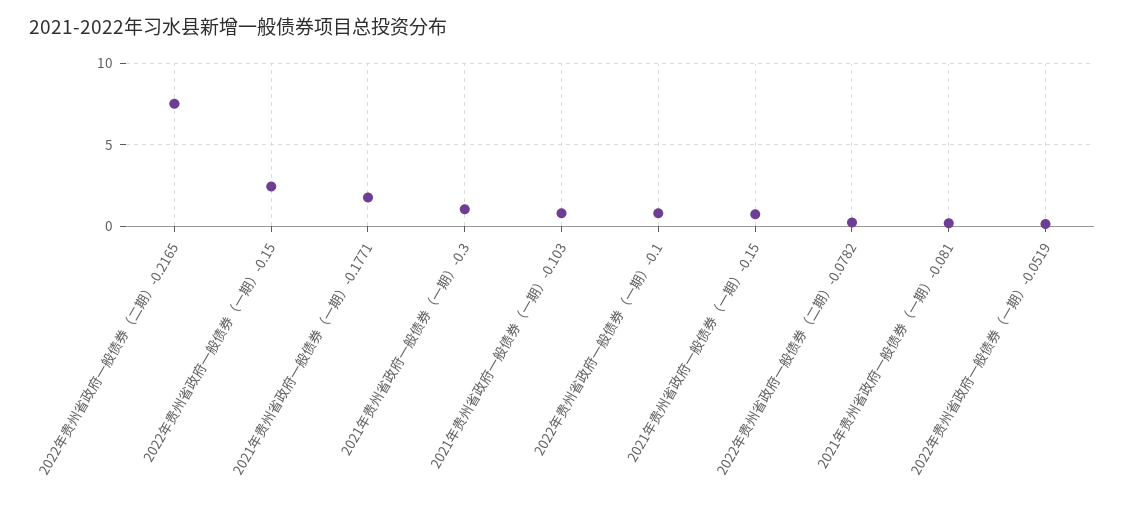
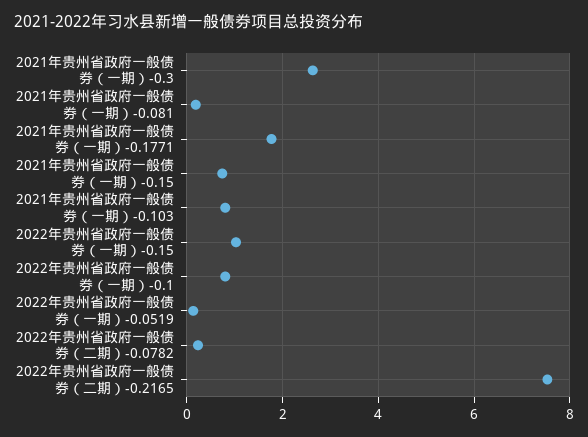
  {
    "2022年贵州省政府一般债券（二期）-0.2165": 7.6,
-   "2022年贵州省政府一般债券（一期）-0.15": 2.5,
+   "2022年贵州省政府一般债券（一期）-0.15": 1,
    "2021年贵州省政府一般债券（一期）-0.1771": 1.8,
-   "2021年贵州省政府一般债券（一期）-0.3": 1,
+   "2021年贵州省政府一般债券（一期）-0.3": 2.6,
    "2021年贵州省政府一般债券（一期）-0.103": 0.8,
    "2022年贵州省政府一般债券（一期）-0.1": 0.8,
    "2021年贵州省政府一般债券（一期）-0.15": 0.8,
    "2022年贵州省政府一般债券（二期）-0.0782": 0.2,
    "2021年贵州省政府一般债券（一期）-0.081": 0.2,
    "2022年贵州省政府一般债券（一期）-0.0519": 0.2
  }

